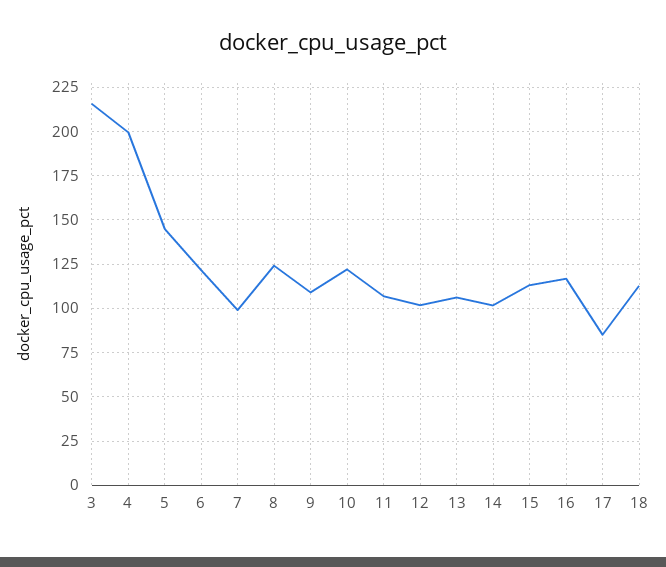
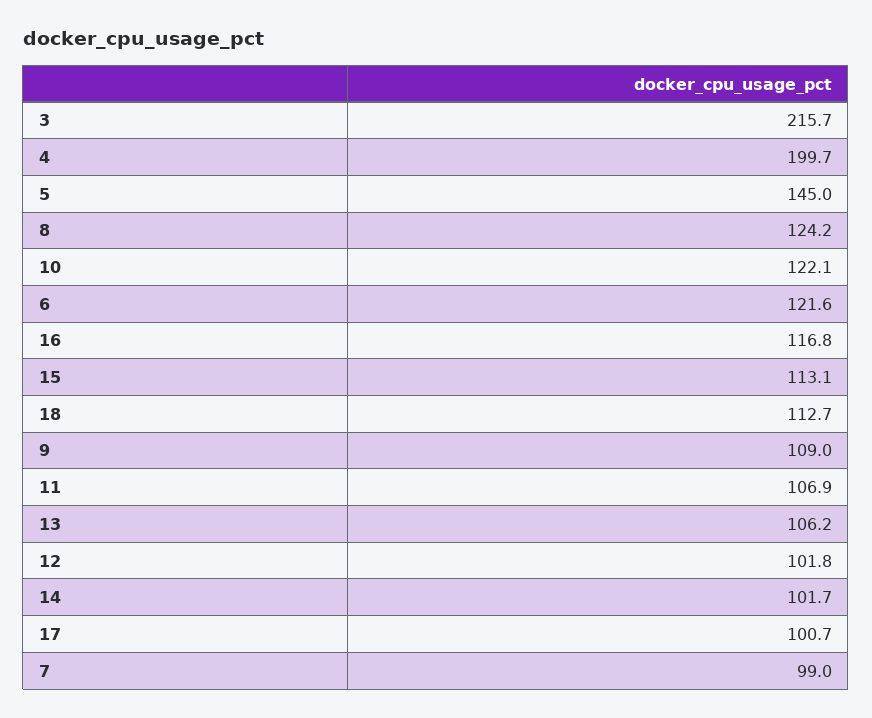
  {
    "3": 215.7,
    "4": 199.7,
    "5": 145,
    "6": 121.6,
    "7": 99,
    "8": 124.2,
    "9": 109,
    "10": 122.1,
    "11": 106.9,
    "12": 101.8,
    "13": 106.2,
    "14": 101.7,
    "15": 113.1,
    "16": 116.8,
-   "17": 85,
+   "17": 100.7,
    "18": 112.7
  }

